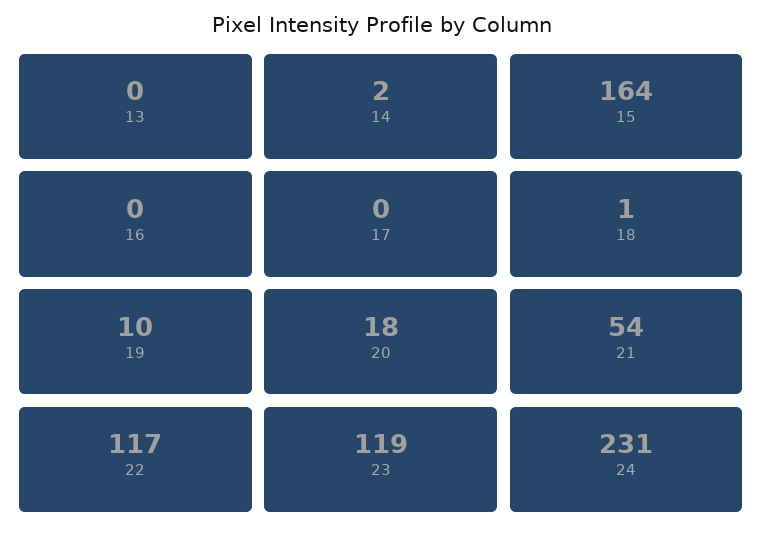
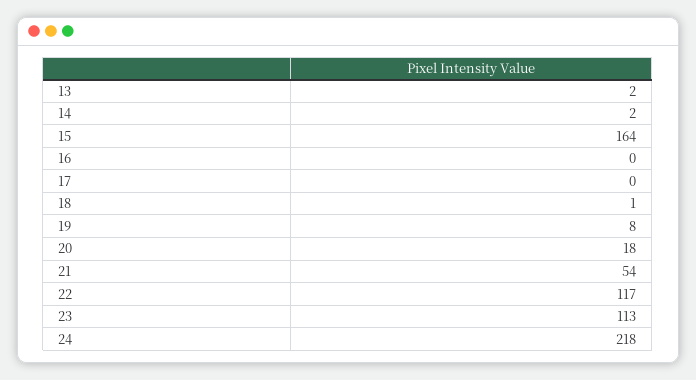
  {
-   "13": 0,
+   "13": 2,
    "14": 2,
    "15": 164,
    "16": 0,
    "17": 0,
    "18": 1,
-   "19": 10,
+   "19": 8,
    "20": 18,
    "21": 54,
    "22": 117,
-   "23": 119,
+   "23": 113,
-   "24": 231
+   "24": 218
  }

